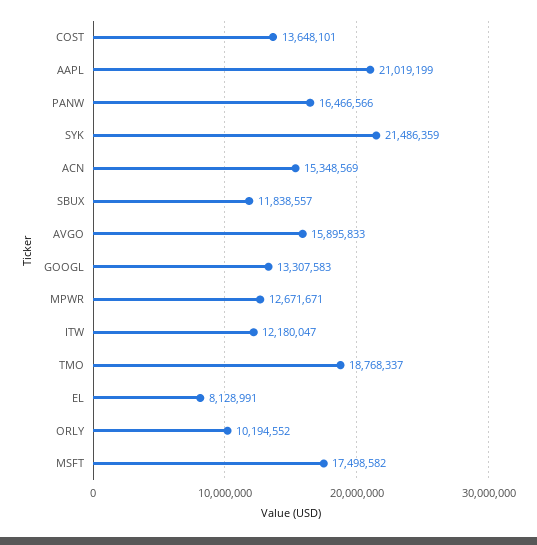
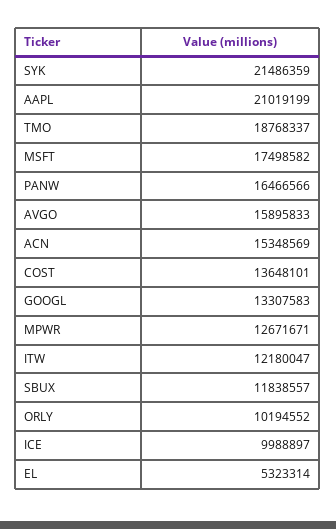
  {
    "COST": 13648101,
    "AAPL": 21019199,
    "PANW": 16466566,
    "SYK": 21486359,
    "ACN": 15348569,
    "SBUX": 11838557,
    "AVGO": 15895833,
    "GOOGL": 13307583,
    "MPWR": 12671671,
    "ITW": 12180047,
    "TMO": 18768337,
-   "EL": 8128991,
+   "EL": 5323314,
    "ORLY": 10194552,
-   "MSFT": 17498582
+   "MSFT": 17498582,
+   "ICE": 9988897
  }

